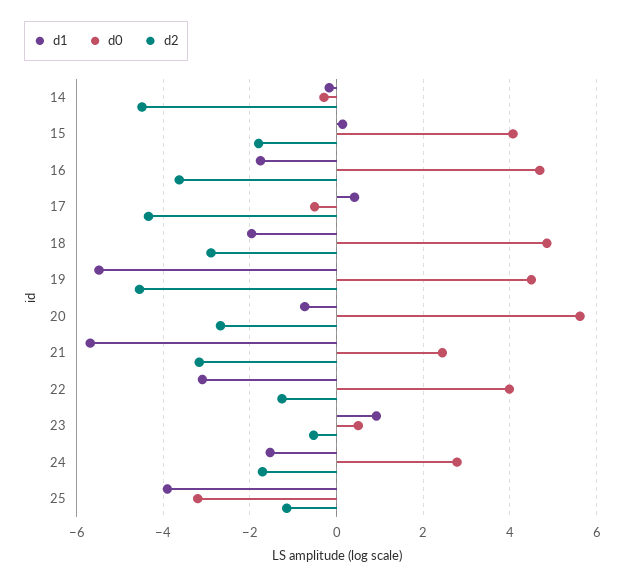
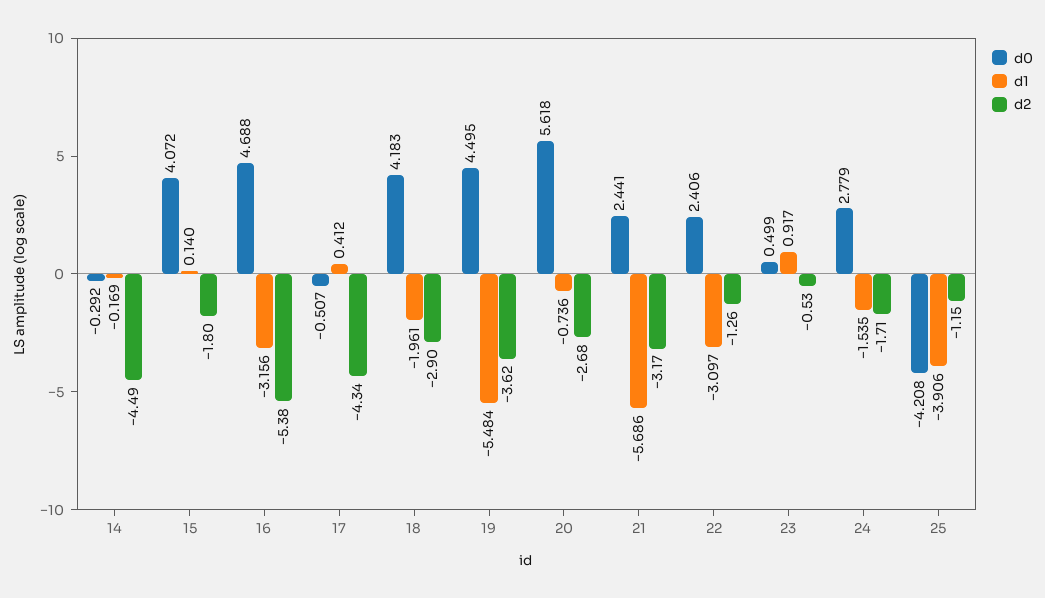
  {
    "d1": {
      "14": -0.169,
      "15": 0.14,
-     "16": -1.8,
+     "16": -3.156,
      "17": 0.412,
      "18": -1.961,
      "19": -5.484,
      "20": -0.736,
      "21": -5.686,
      "22": -3.097,
      "23": 0.917,
      "24": -1.535,
      "25": -3.906
    },
    "d0": {
      "14": -0.292,
      "15": 4.072,
      "16": 4.688,
      "17": -0.507,
-     "18": 4.8,
+     "18": 4.183,
      "19": 4.495,
      "20": 5.618,
      "21": 2.441,
-     "22": 4,
+     "22": 2.406,
      "23": 0.499,
      "24": 2.779,
-     "25": -3.2
+     "25": -4.208
    },
    "d2": {
      "14": -4.49,
      "15": -1.8,
-     "16": -3.6,
+     "16": -5.38,
      "17": -4.34,
      "18": -2.9,
-     "19": -4.6,
+     "19": -3.62,
      "20": -2.68,
      "21": -3.17,
      "22": -1.26,
      "23": -0.53,
      "24": -1.71,
      "25": -1.15
    }
  }

